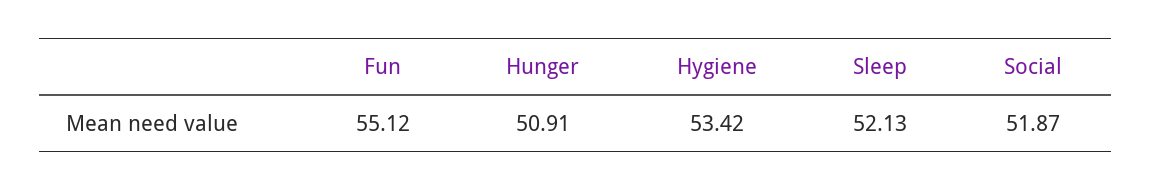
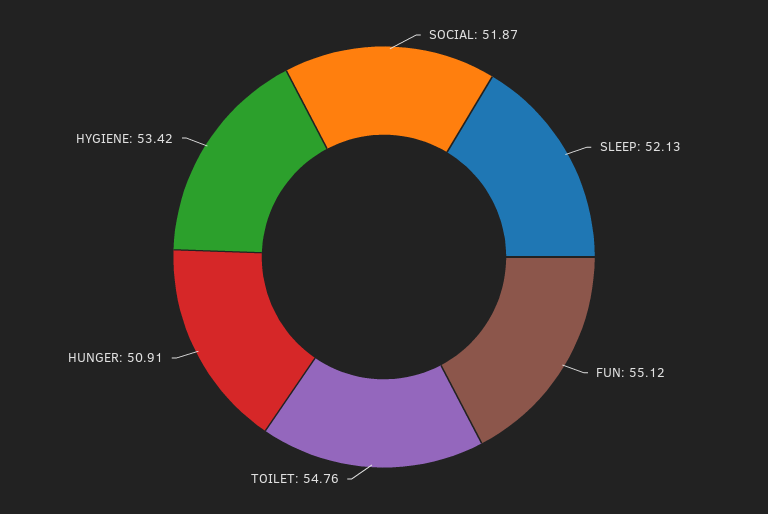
  {
    "Fun": 55.12,
    "Hunger": 50.91,
    "Hygiene": 53.42,
    "Sleep": 52.13,
-   "Social": 51.87
+   "Social": 51.87,
+   "TOILET": 54.76
  }

